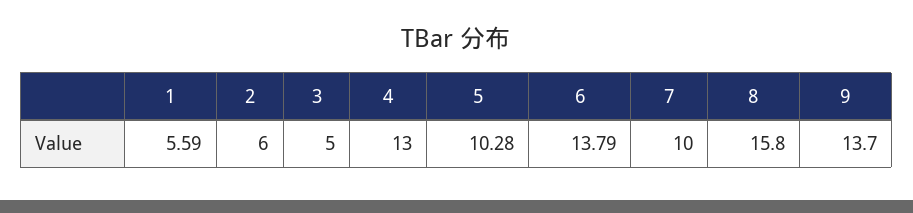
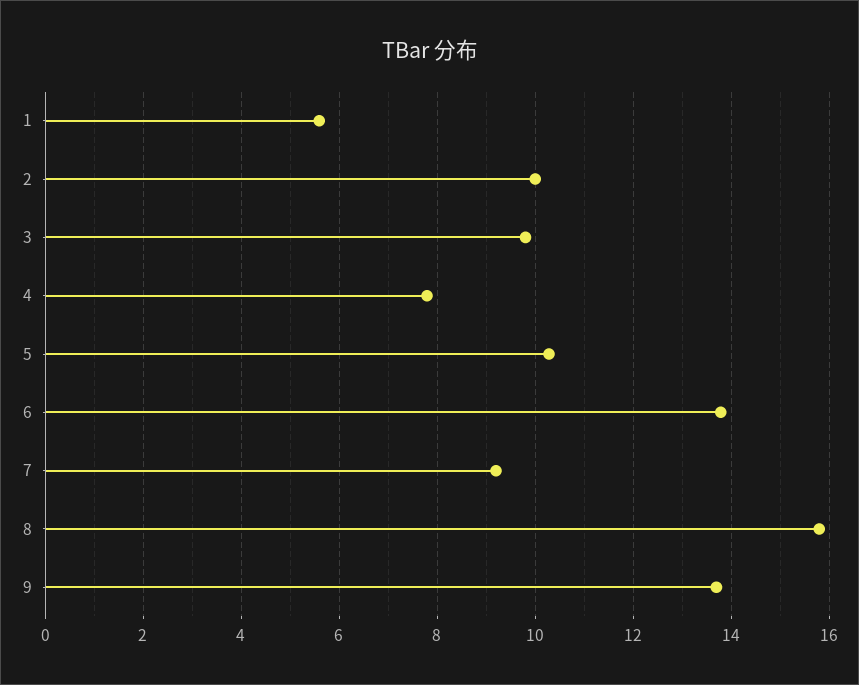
  {
    "1": 5.59,
-   "2": 6,
+   "2": 10,
-   "3": 5,
+   "3": 9.8,
-   "4": 13,
+   "4": 7.8,
    "5": 10.28,
    "6": 13.79,
-   "7": 10,
+   "7": 9.2,
    "8": 15.8,
    "9": 13.7
  }

